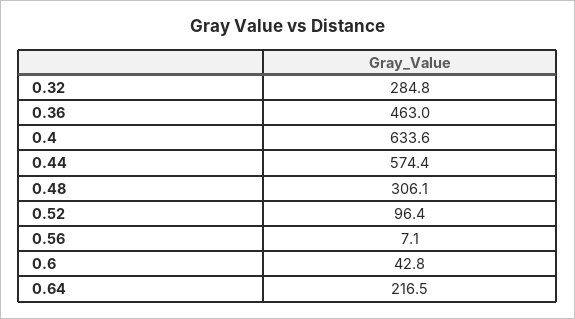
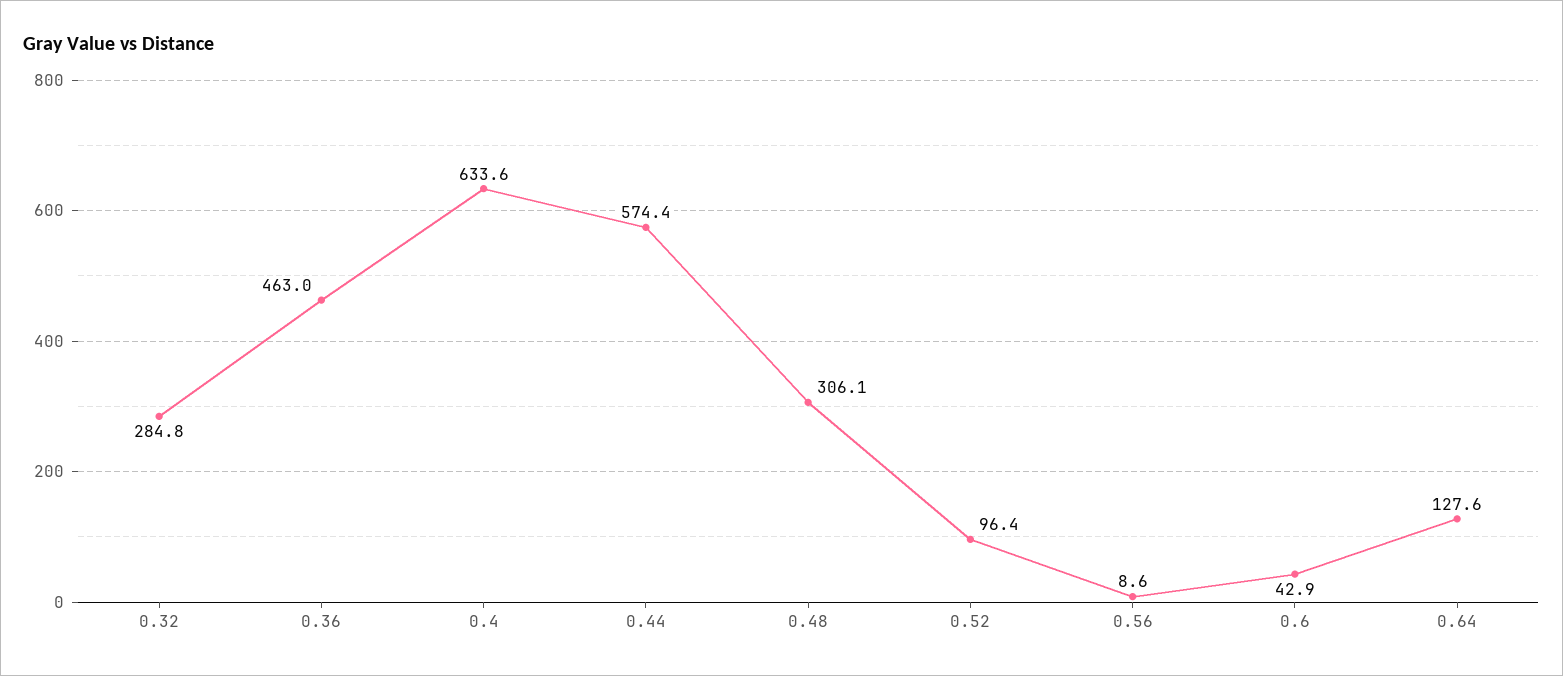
  {
    "0.32": 284.8,
    "0.36": 463,
    "0.4": 633.6,
    "0.44": 574.4,
    "0.48": 306.1,
    "0.52": 96.4,
-   "0.56": 7.1,
+   "0.56": 8.6,
-   "0.6": 42.8,
+   "0.6": 42.9,
-   "0.64": 216.5
+   "0.64": 127.6
  }

